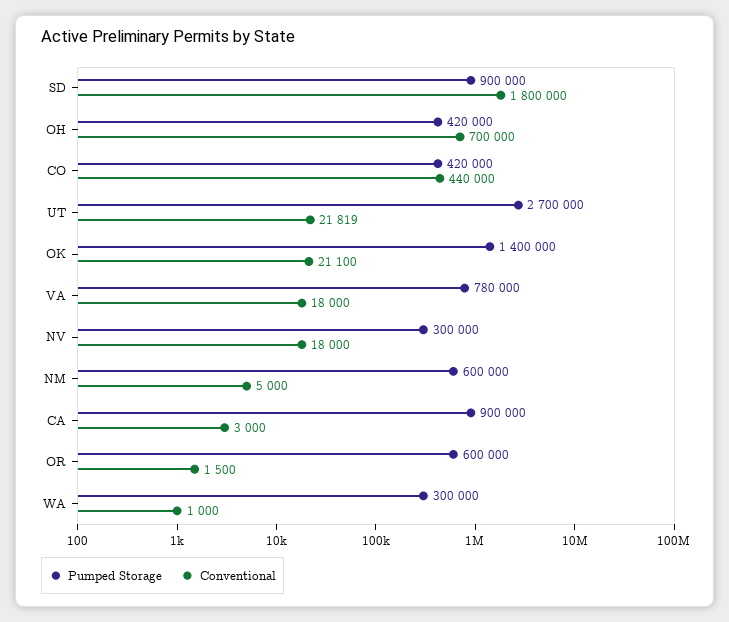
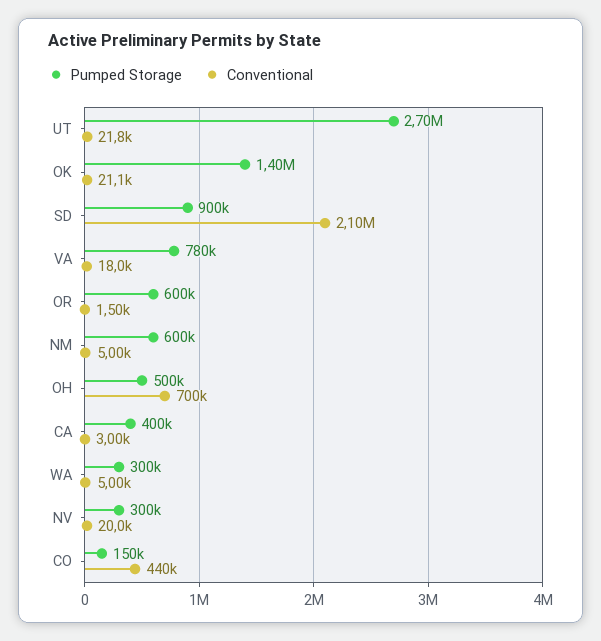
  {
    "Pumped Storage": {
      "SD": 900000,
-     "OH": 420000,
+     "OH": 500000,
-     "CO": 420000,
+     "CO": 150000,
      "UT": 2700000,
      "OK": 1400000,
      "VA": 780000,
      "NV": 300000,
      "NM": 600000,
-     "CA": 900000,
+     "CA": 400000,
      "OR": 600000,
      "WA": 300000
    },
    "Conventional": {
-     "SD": 1800000,
+     "SD": 2100000,
      "OH": 700000,
      "CO": 440000,
      "UT": 21819,
      "OK": 21100,
      "VA": 18000,
-     "NV": 18000,
+     "NV": 20000,
      "NM": 5000,
      "CA": 3000,
      "OR": 1500,
-     "WA": 1000
+     "WA": 5000
    }
  }

